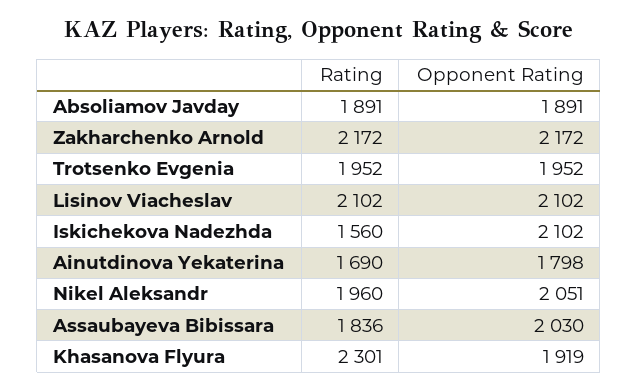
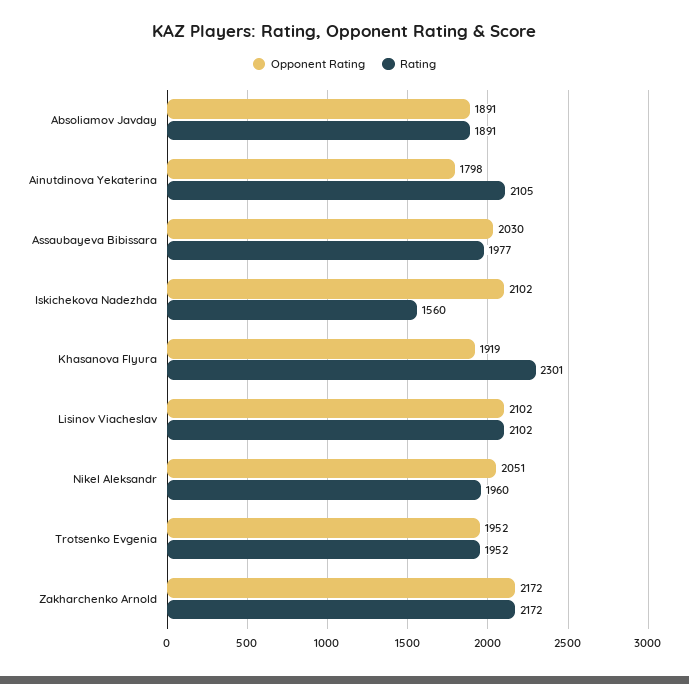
  {
    "Rating": {
      "Absoliamov Javday": 1891,
      "Zakharchenko Arnold": 2172,
      "Trotsenko Evgenia": 1952,
      "Lisinov Viacheslav": 2102,
      "Iskichekova Nadezhda": 1560,
-     "Ainutdinova Yekaterina": 1690,
+     "Ainutdinova Yekaterina": 2105,
      "Nikel Aleksandr": 1960,
-     "Assaubayeva Bibissara": 1836,
+     "Assaubayeva Bibissara": 1977,
      "Khasanova Flyura": 2301
    },
    "Opponent Rating": {
      "Absoliamov Javday": 1891,
      "Zakharchenko Arnold": 2172,
      "Trotsenko Evgenia": 1952,
      "Lisinov Viacheslav": 2102,
      "Iskichekova Nadezhda": 2102,
      "Ainutdinova Yekaterina": 1798,
      "Nikel Aleksandr": 2051,
      "Assaubayeva Bibissara": 2030,
      "Khasanova Flyura": 1919
    }
  }

